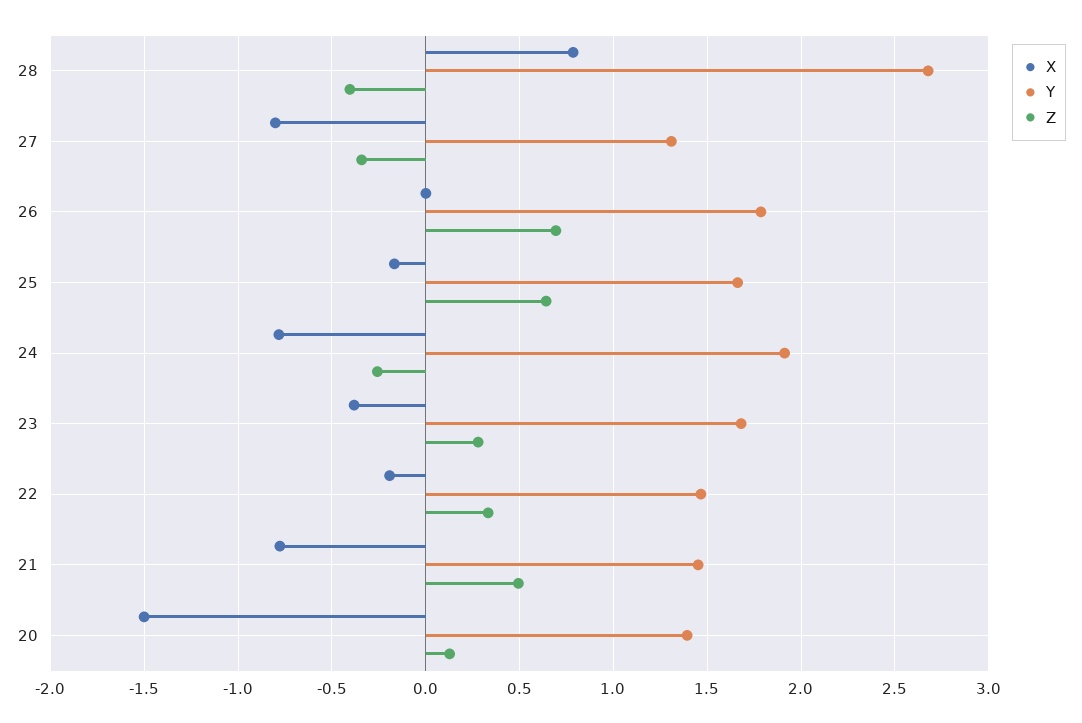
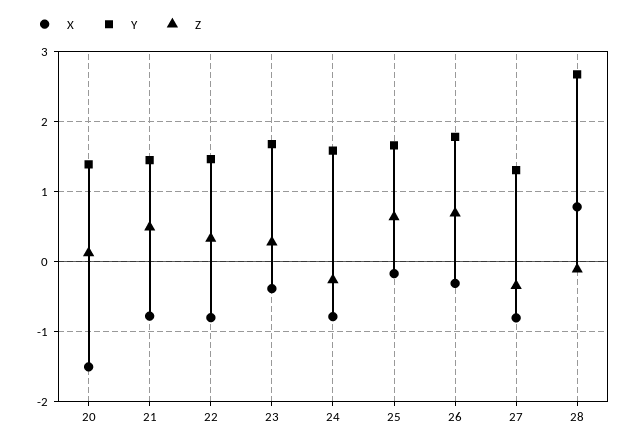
  {
    "X": {
      "28": 0.8,
      "27": -0.8,
-     "26": 0,
+     "26": -0.3,
      "25": -0.15,
      "24": -0.8,
      "23": -0.4,
-     "22": -0.2,
+     "22": -0.8,
      "21": -0.8,
      "20": -1.5
    },
    "Y": {
      "28": 2.7,
      "27": 1.3,
      "26": 1.8,
      "25": 1.65,
-     "24": 1.9,
+     "24": 1.6,
      "23": 1.7,
      "22": 1.45,
      "21": 1.45,
      "20": 1.4
    },
    "Z": {
-     "28": -0.4,
+     "28": -0.1,
      "27": -0.35,
      "26": 0.7,
      "25": 0.65,
      "24": -0.25,
      "23": 0.3,
      "22": 0.35,
      "21": 0.5,
      "20": 0.15
    }
  }

